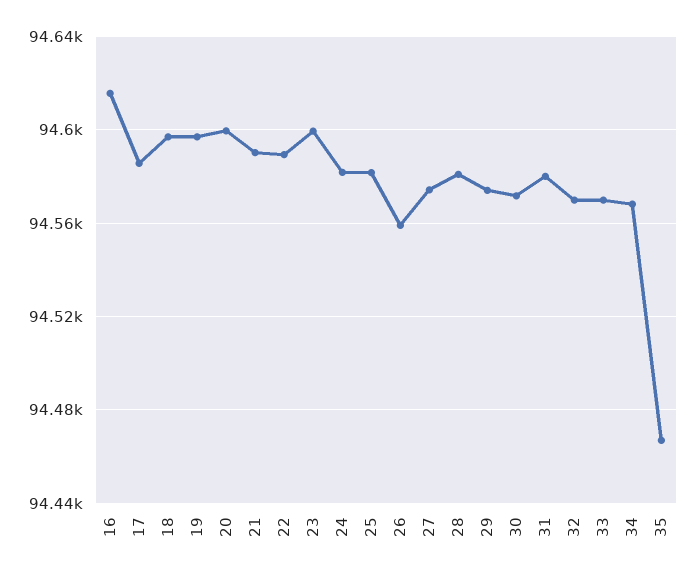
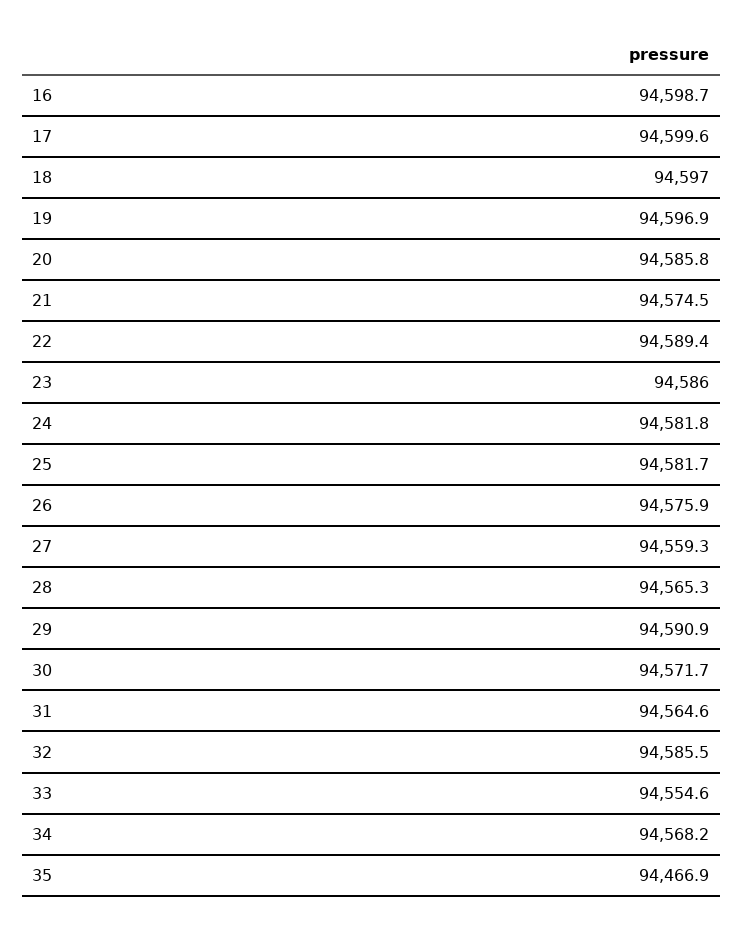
  {
-   "16": 94615,
+   "16": 94598.7,
-   "17": 94585,
+   "17": 94599.6,
    "18": 94597,
    "19": 94596.9,
-   "20": 94600,
+   "20": 94585.8,
-   "21": 94590,
+   "21": 94574.5,
    "22": 94589.4,
-   "23": 94600,
+   "23": 94586,
    "24": 94581.8,
    "25": 94581.7,
-   "26": 94560,
+   "26": 94575.9,
-   "27": 94575,
+   "27": 94559.3,
-   "28": 94580,
+   "28": 94565.3,
-   "29": 94575,
+   "29": 94590.9,
    "30": 94571.7,
-   "31": 94580,
+   "31": 94564.6,
-   "32": 94570,
+   "32": 94585.5,
-   "33": 94570,
+   "33": 94554.6,
    "34": 94568.2,
    "35": 94466.9
  }

